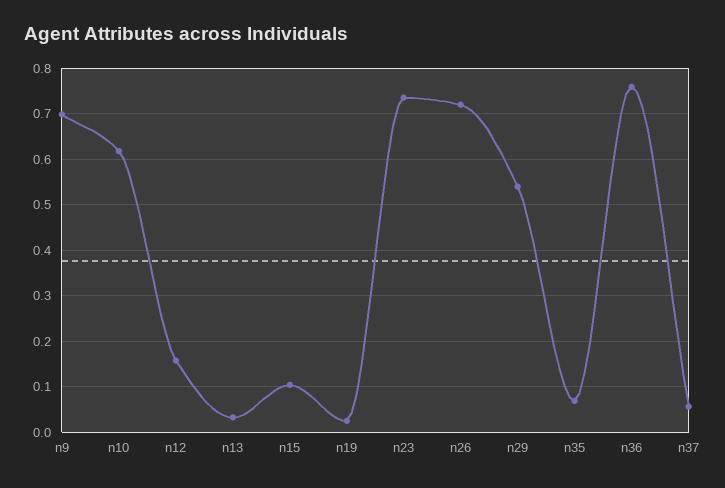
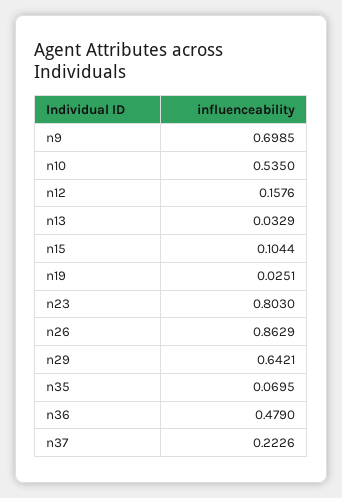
  {
    "n9": 0.6985,
-   "n10": 0.62,
+   "n10": 0.535,
    "n12": 0.1576,
    "n13": 0.0329,
    "n15": 0.1044,
    "n19": 0.0251,
-   "n23": 0.74,
+   "n23": 0.803,
-   "n26": 0.72,
+   "n26": 0.8629,
-   "n29": 0.54,
+   "n29": 0.6421,
    "n35": 0.0695,
-   "n36": 0.76,
+   "n36": 0.479,
-   "n37": 0.06
+   "n37": 0.2226
  }

